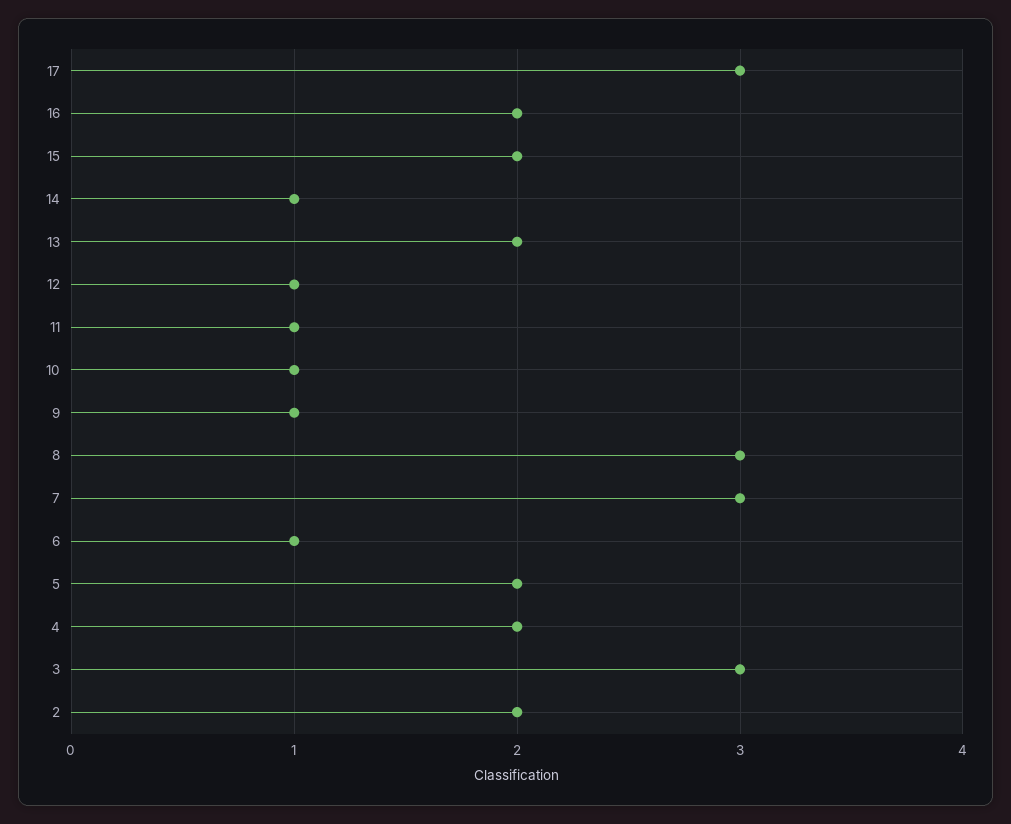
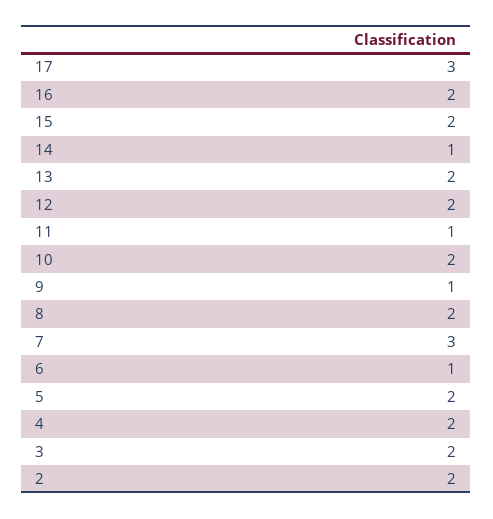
  {
    "17": 3,
    "16": 2,
    "15": 2,
    "14": 1,
    "13": 2,
-   "12": 1,
+   "12": 2,
    "11": 1,
-   "10": 1,
+   "10": 2,
    "9": 1,
-   "8": 3,
+   "8": 2,
    "7": 3,
    "6": 1,
    "5": 2,
    "4": 2,
-   "3": 3,
+   "3": 2,
    "2": 2
  }

